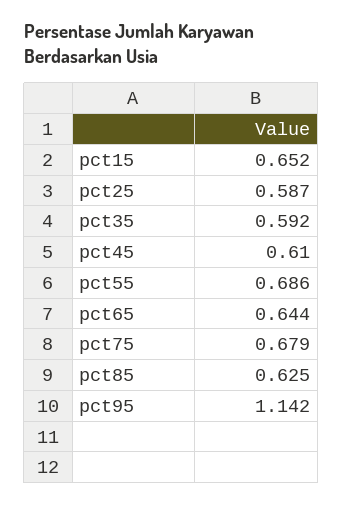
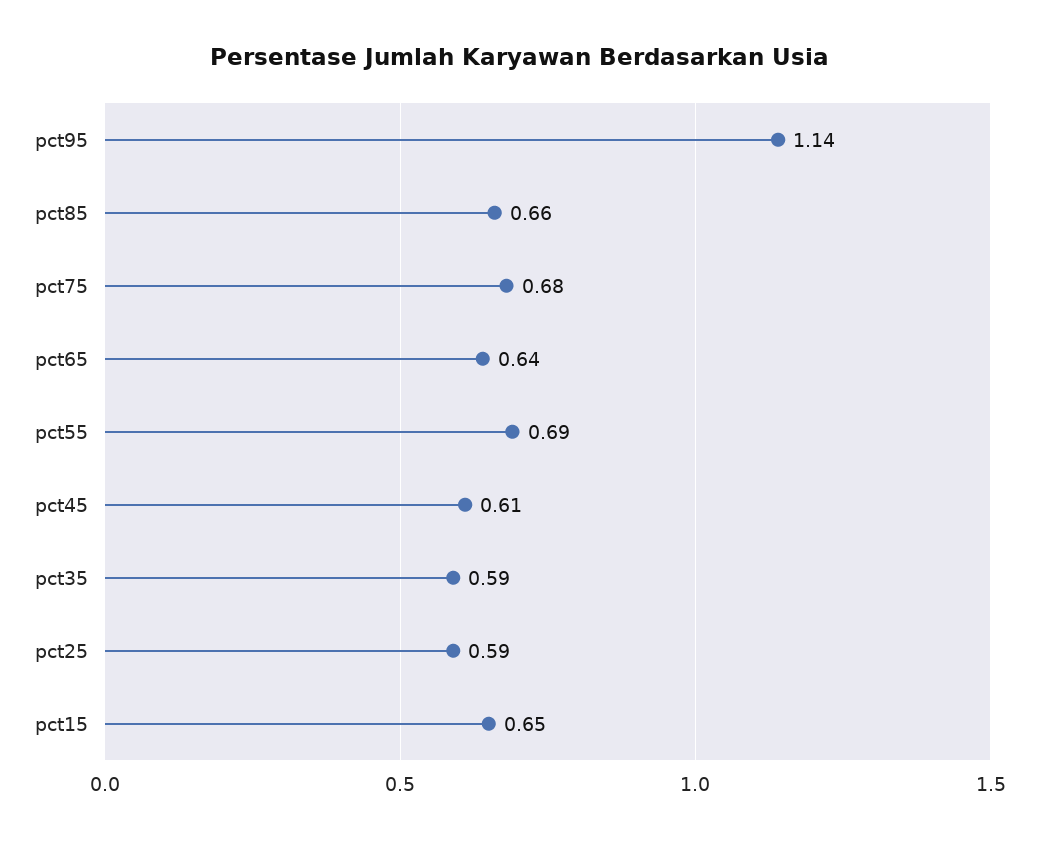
  {
    "pct15": 0.652,
    "pct25": 0.587,
    "pct35": 0.592,
    "pct45": 0.61,
    "pct55": 0.686,
    "pct65": 0.644,
    "pct75": 0.679,
-   "pct85": 0.625,
+   "pct85": 0.66,
    "pct95": 1.142
  }

